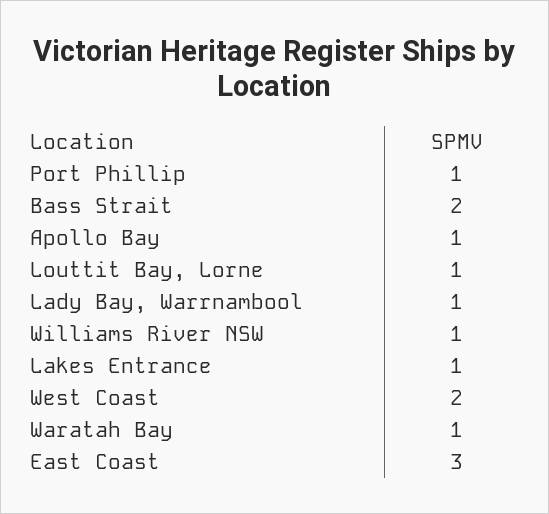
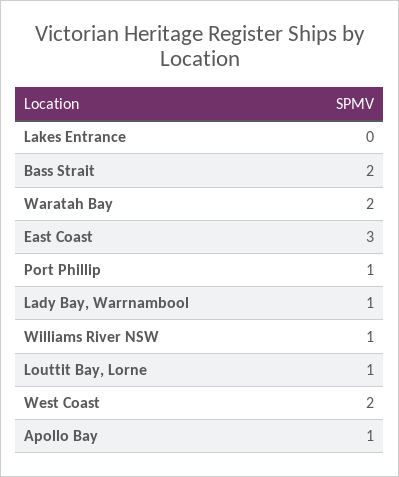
  {
    "Port Phillip": 1,
    "Bass Strait": 2,
    "Apollo Bay": 1,
    "Louttit Bay, Lorne": 1,
    "Lady Bay, Warrnambool": 1,
    "Williams River NSW": 1,
-   "Lakes Entrance": 1,
+   "Lakes Entrance": 0,
    "West Coast": 2,
-   "Waratah Bay": 1,
+   "Waratah Bay": 2,
    "East Coast": 3
  }

